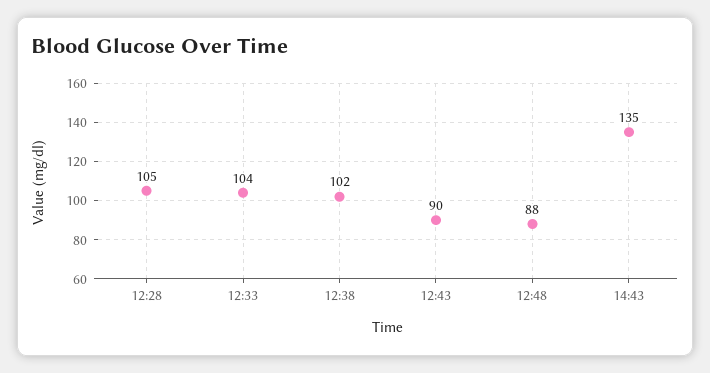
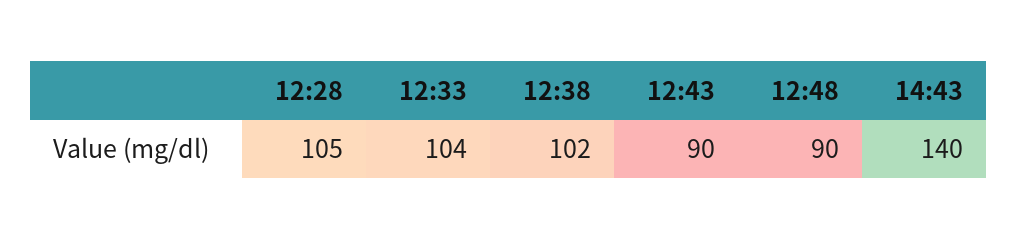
  {
    "12:28": 105,
    "12:33": 104,
    "12:38": 102,
    "12:43": 90,
-   "12:48": 88,
+   "12:48": 90,
-   "14:43": 135
+   "14:43": 140
  }

